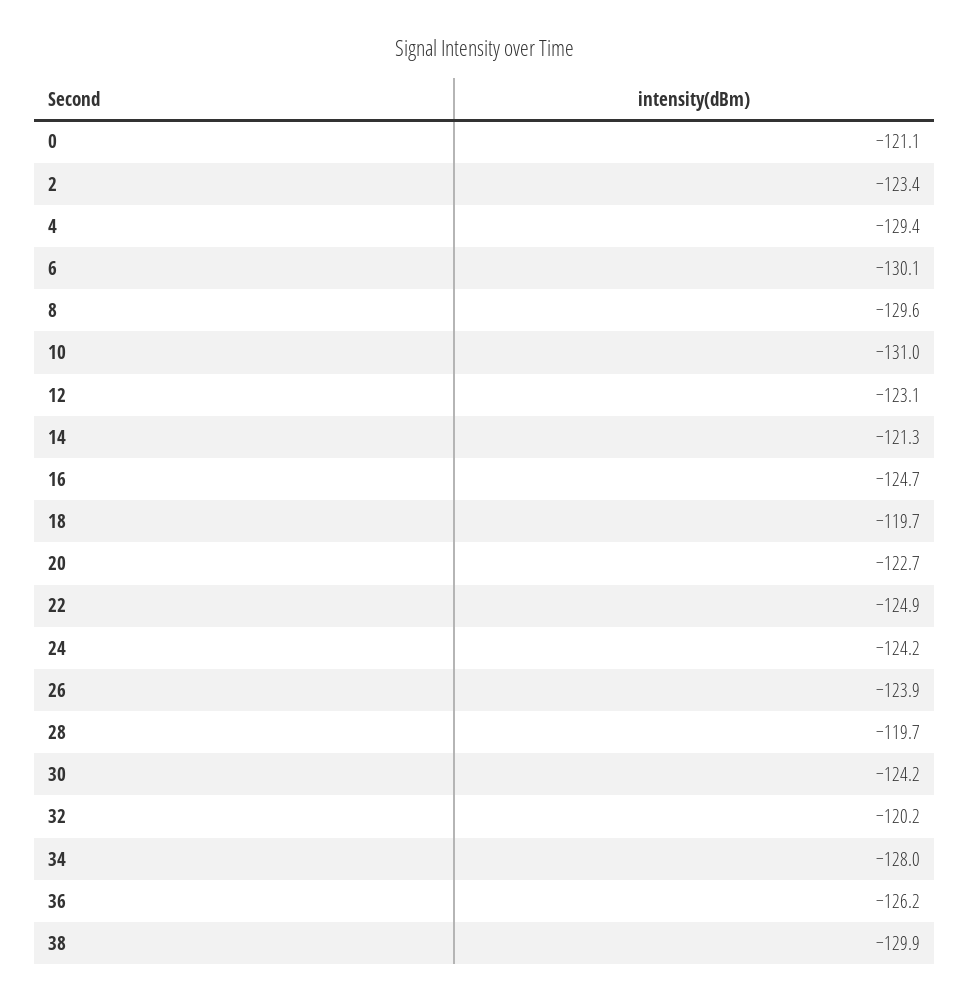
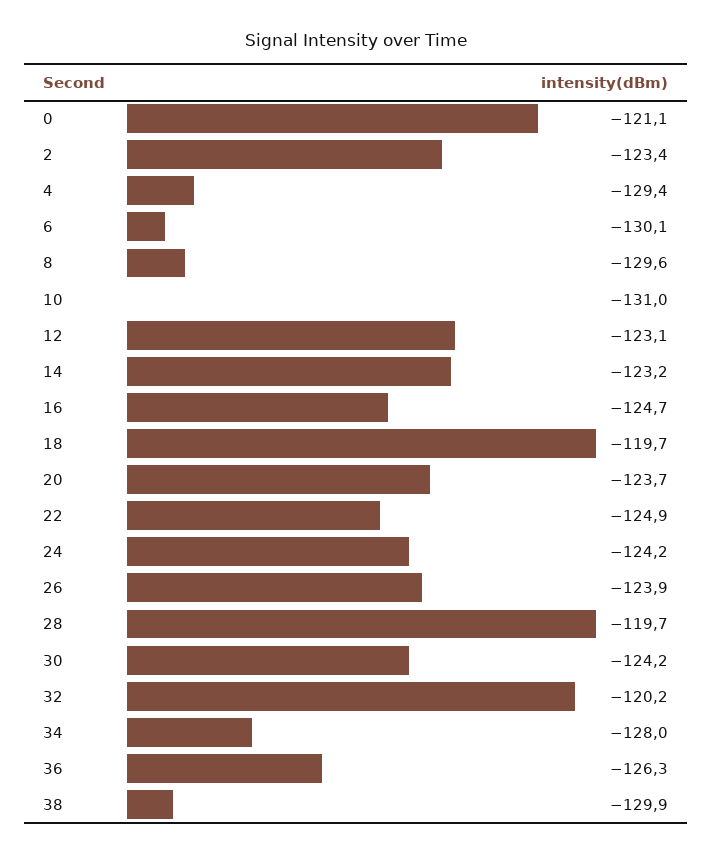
  {
    "0": -121.1,
    "2": -123.4,
    "4": -129.4,
    "6": -130.1,
    "8": -129.6,
    "10": -131,
    "12": -123.1,
-   "14": -121.3,
+   "14": -123.2,
    "16": -124.7,
    "18": -119.7,
-   "20": -122.7,
+   "20": -123.7,
    "22": -124.9,
    "24": -124.2,
    "26": -123.9,
    "28": -119.7,
    "30": -124.2,
    "32": -120.2,
    "34": -128,
-   "36": -126.2,
+   "36": -126.3,
    "38": -129.9
  }

